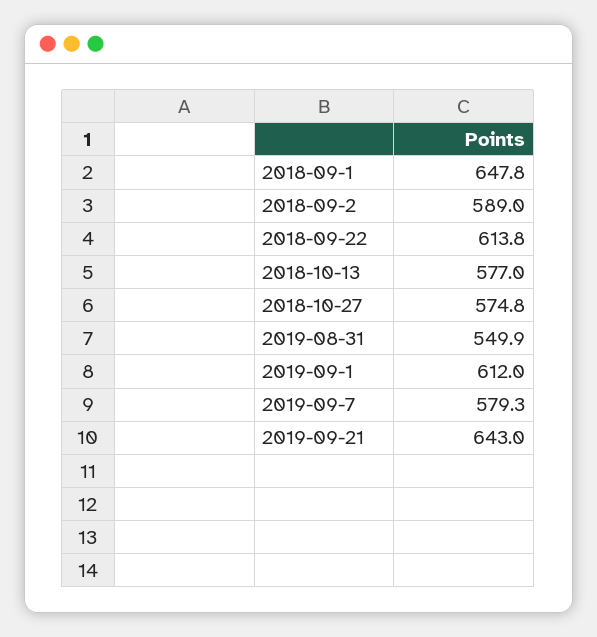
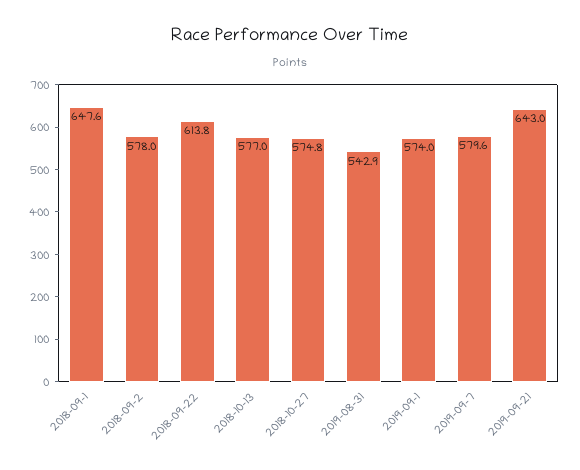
  {
-   "2018-09-1": 647.8,
+   "2018-09-1": 647.6,
-   "2018-09-2": 589,
+   "2018-09-2": 578,
    "2018-09-22": 613.8,
    "2018-10-13": 577,
    "2018-10-27": 574.8,
-   "2019-08-31": 549.9,
+   "2019-08-31": 542.9,
-   "2019-09-1": 612,
+   "2019-09-1": 574,
-   "2019-09-7": 579.3,
+   "2019-09-7": 579.6,
    "2019-09-21": 643
  }

